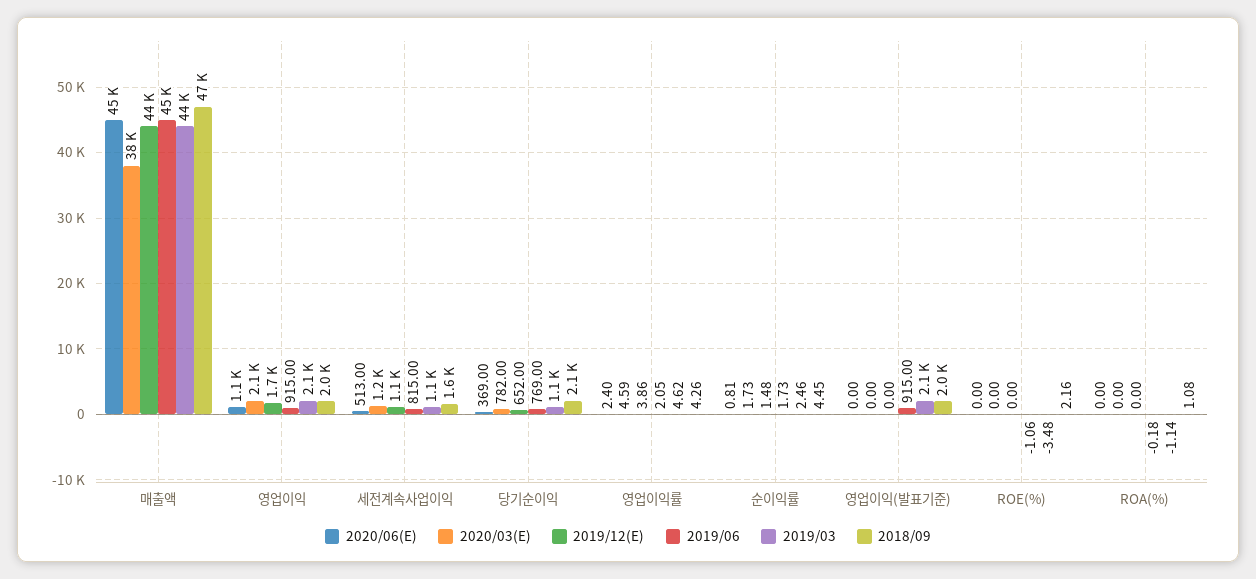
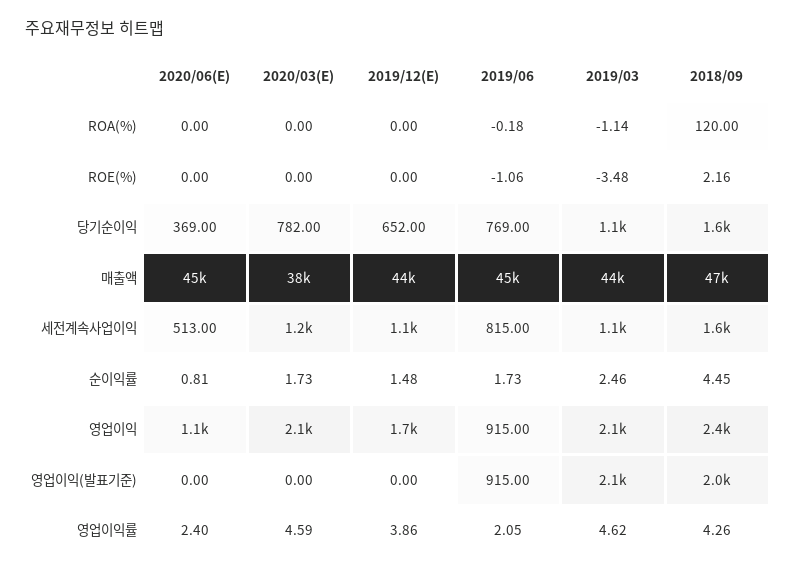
  {
    "2020/06(E)": {
      "매출액": 45000,
      "영업이익": 1100,
      "세전계속사업이익": 513,
      "당기순이익": 369,
      "영업이익률": 2.4,
      "순이익률": 0.81,
      "영업이익(발표기준)": 0,
      "ROE(%)": 0,
      "ROA(%)": 0
    },
    "2020/03(E)": {
      "매출액": 38000,
      "영업이익": 2100,
      "세전계속사업이익": 1200,
      "당기순이익": 782,
      "영업이익률": 4.59,
      "순이익률": 1.73,
      "영업이익(발표기준)": 0,
      "ROE(%)": 0,
      "ROA(%)": 0
    },
    "2019/12(E)": {
      "매출액": 44000,
      "영업이익": 1700,
      "세전계속사업이익": 1100,
      "당기순이익": 652,
      "영업이익률": 3.86,
      "순이익률": 1.48,
      "영업이익(발표기준)": 0,
      "ROE(%)": 0,
      "ROA(%)": 0
    },
    "2019/06": {
      "매출액": 45000,
      "영업이익": 915,
      "세전계속사업이익": 815,
      "당기순이익": 769,
      "영업이익률": 2.05,
      "순이익률": 1.73,
      "영업이익(발표기준)": 915,
      "ROE(%)": -1.06,
      "ROA(%)": -0.18
    },
    "2019/03": {
      "매출액": 44000,
      "영업이익": 2100,
      "세전계속사업이익": 1100,
      "당기순이익": 1100,
      "영업이익률": 4.62,
      "순이익률": 2.46,
      "영업이익(발표기준)": 2100,
      "ROE(%)": -3.48,
      "ROA(%)": -1.14
    },
    "2018/09": {
      "매출액": 47000,
-     "영업이익": 2000,
+     "영업이익": 2400,
      "세전계속사업이익": 1600,
-     "당기순이익": 2100,
+     "당기순이익": 1600,
      "영업이익률": 4.26,
      "순이익률": 4.45,
      "영업이익(발표기준)": 2000,
      "ROE(%)": 2.16,
-     "ROA(%)": 1.08
+     "ROA(%)": 120
    }
  }

